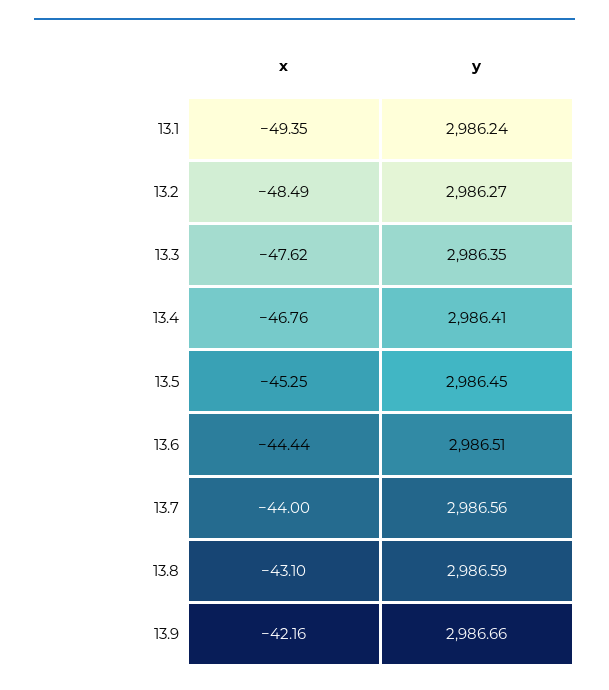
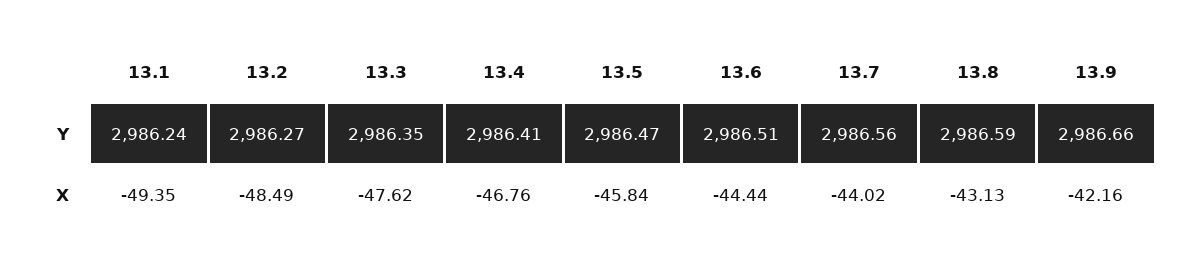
  {
    "x": {
      "13.1": -49.35,
      "13.2": -48.49,
      "13.3": -47.62,
      "13.4": -46.76,
-     "13.5": -45.25,
+     "13.5": -45.84,
      "13.6": -44.44,
-     "13.7": -44,
+     "13.7": -44.02,
-     "13.8": -43.1,
+     "13.8": -43.13,
      "13.9": -42.16
    },
    "y": {
      "13.1": 2986.24,
      "13.2": 2986.27,
      "13.3": 2986.35,
      "13.4": 2986.41,
-     "13.5": 2986.45,
+     "13.5": 2986.47,
      "13.6": 2986.51,
      "13.7": 2986.56,
      "13.8": 2986.59,
      "13.9": 2986.66
    }
  }

